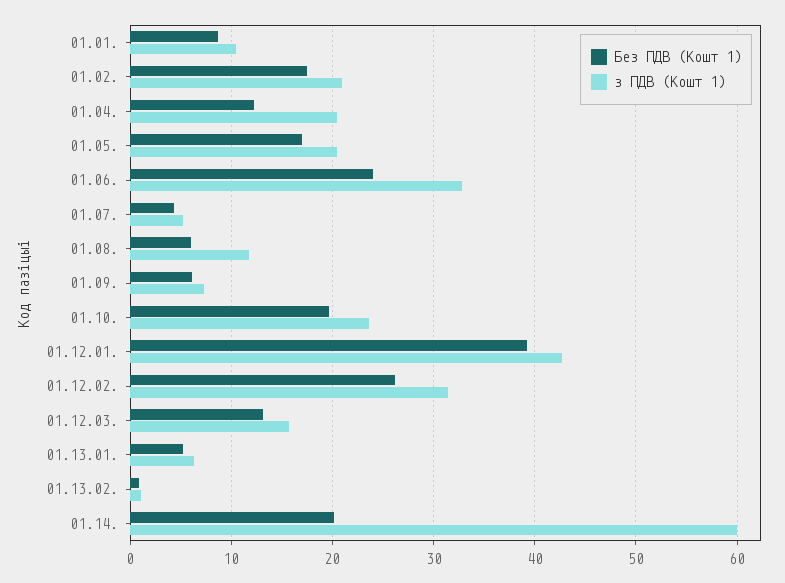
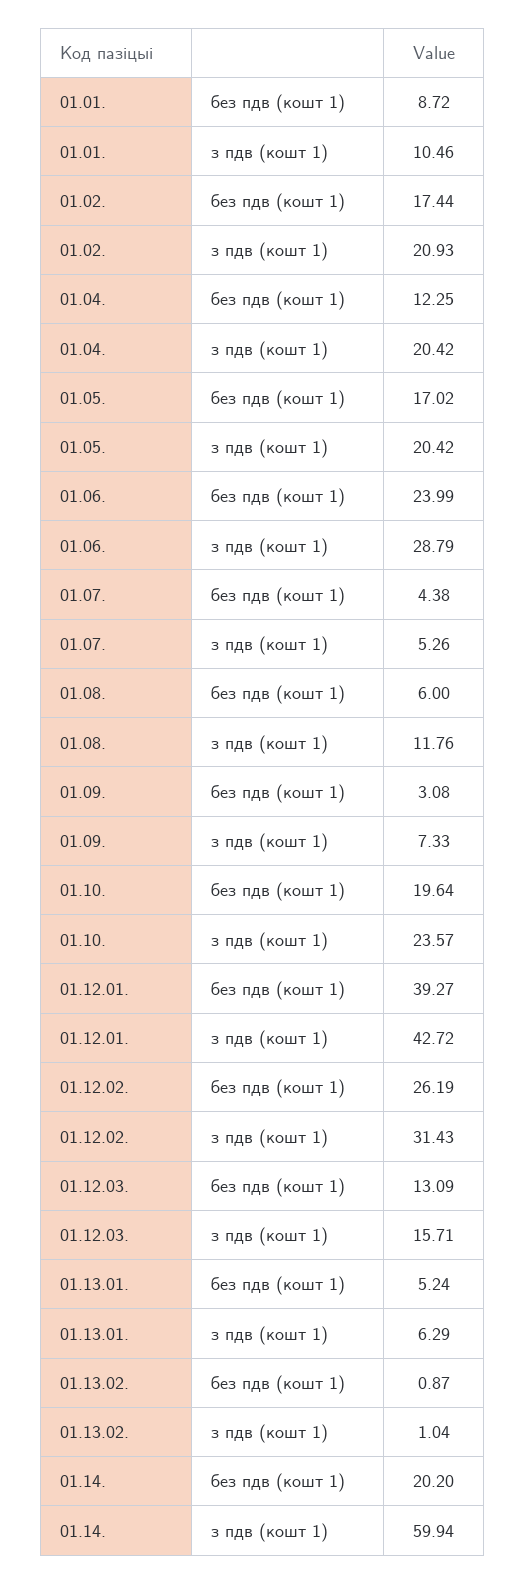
  {
    "Без ПДВ (Кошт 1)": {
      "01.01.": 8.72,
      "01.02.": 17.44,
      "01.04.": 12.25,
      "01.05.": 17.02,
      "01.06.": 23.99,
      "01.07.": 4.38,
      "01.08.": 6,
-     "01.09.": 6,
+     "01.09.": 3.08,
      "01.10.": 19.64,
      "01.12.01.": 39.27,
      "01.12.02.": 26.19,
      "01.12.03.": 13.09,
      "01.13.01.": 5.24,
      "01.13.02.": 0.87,
      "01.14.": 20.2
    },
    "з ПДВ (Кошт 1)": {
      "01.01.": 10.46,
      "01.02.": 20.93,
      "01.04.": 20.42,
      "01.05.": 20.42,
-     "01.06.": 33,
+     "01.06.": 28.79,
      "01.07.": 5.26,
      "01.08.": 11.76,
      "01.09.": 7.33,
      "01.10.": 23.57,
      "01.12.01.": 42.72,
      "01.12.02.": 31.43,
      "01.12.03.": 15.71,
      "01.13.01.": 6.29,
      "01.13.02.": 1.04,
      "01.14.": 59.94
    }
  }

